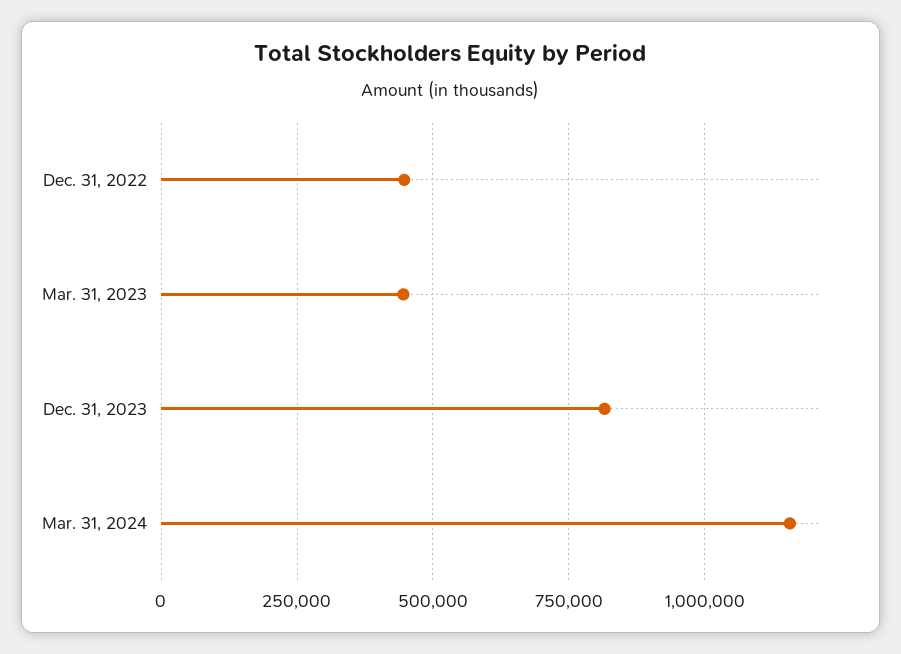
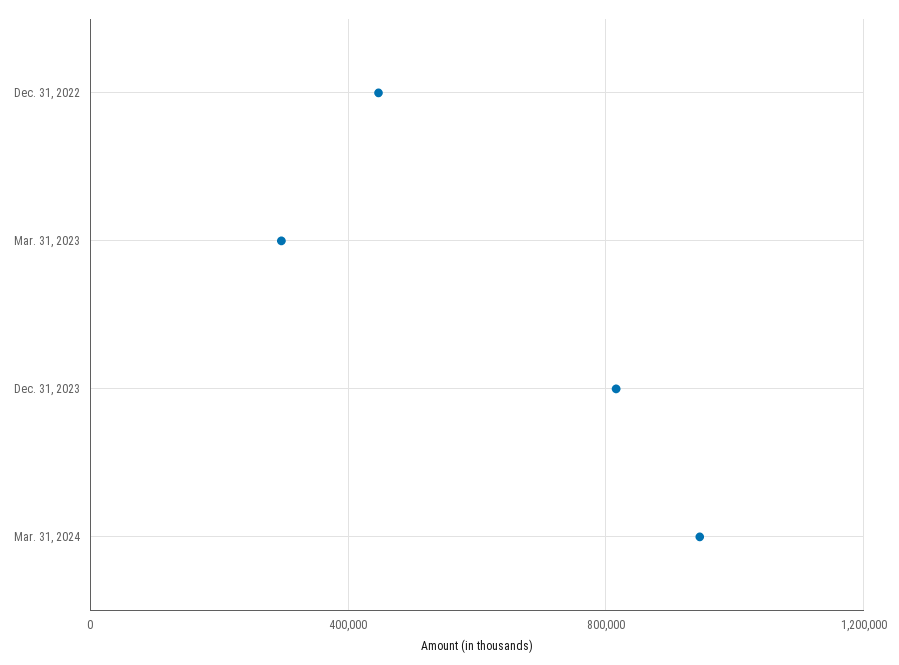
  {
    "Dec. 31, 2022": 450000,
-   "Mar. 31, 2023": 450000,
+   "Mar. 31, 2023": 300000,
    "Dec. 31, 2023": 825000,
-   "Mar. 31, 2024": 1150000
+   "Mar. 31, 2024": 950000
  }

